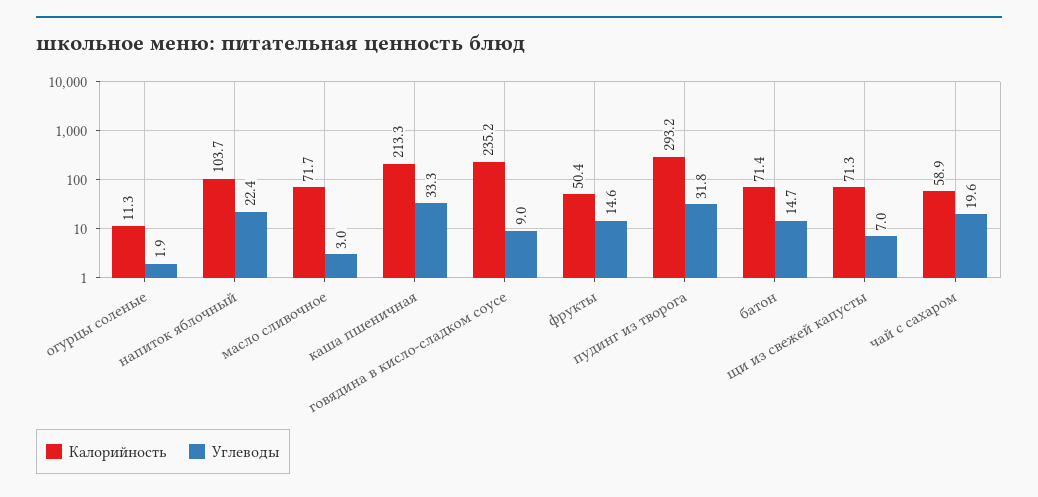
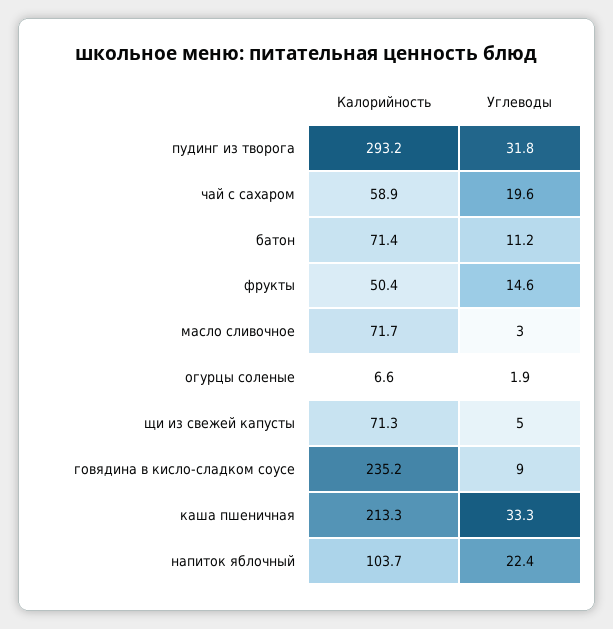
  {
    "Калорийность": {
-     "огурцы соленые": 11.3,
+     "огурцы соленые": 6.6,
      "напиток яблочный": 103.7,
      "масло сливочное": 71.7,
      "каша пшеничная": 213.3,
      "говядина в кисло-сладком соусе": 235.2,
      "фрукты": 50.4,
      "пудинг из творога": 293.2,
      "батон": 71.4,
      "щи из свежей капусты": 71.3,
      "чай с сахаром": 58.9
    },
    "Углеводы": {
      "огурцы соленые": 1.9,
      "напиток яблочный": 22.4,
      "масло сливочное": 3,
      "каша пшеничная": 33.3,
      "говядина в кисло-сладком соусе": 9,
      "фрукты": 14.6,
      "пудинг из творога": 31.8,
-     "батон": 14.7,
+     "батон": 11.2,
-     "щи из свежей капусты": 7,
+     "щи из свежей капусты": 5,
      "чай с сахаром": 19.6
    }
  }

